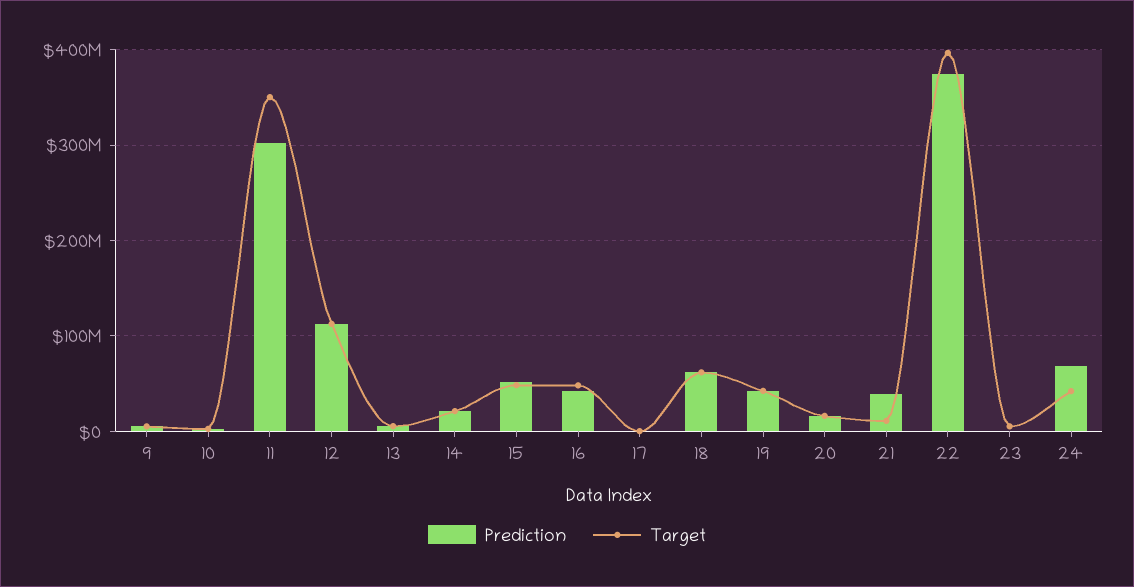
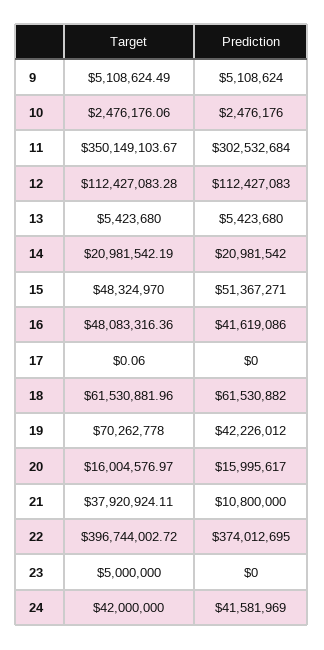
  {
    "Prediction": {
      "9": 5108624,
      "10": 2476176,
      "11": 302532684,
      "12": 112427083,
      "13": 5423680,
      "14": 20981542,
      "15": 51367271,
      "16": 41619086,
      "17": 0,
      "18": 61530882,
      "19": 42226012,
      "20": 15995617,
-     "21": 40000000,
+     "21": 10800000,
      "22": 374012695,
      "23": 0,
-     "24": 70000000
+     "24": 41581969
    },
    "Target": {
      "9": 5108624.49,
      "10": 2476176.06,
      "11": 350149103.67,
      "12": 112427083.28,
      "13": 5423680,
      "14": 20981542.19,
      "15": 48324970,
      "16": 48083316.36,
      "17": 0.06,
      "18": 61530881.96,
-     "19": 40000000,
+     "19": 70262778,
      "20": 16004576.97,
-     "21": 10000000,
+     "21": 37920924.11,
      "22": 396744002.72,
      "23": 5000000,
      "24": 42000000
    }
  }

